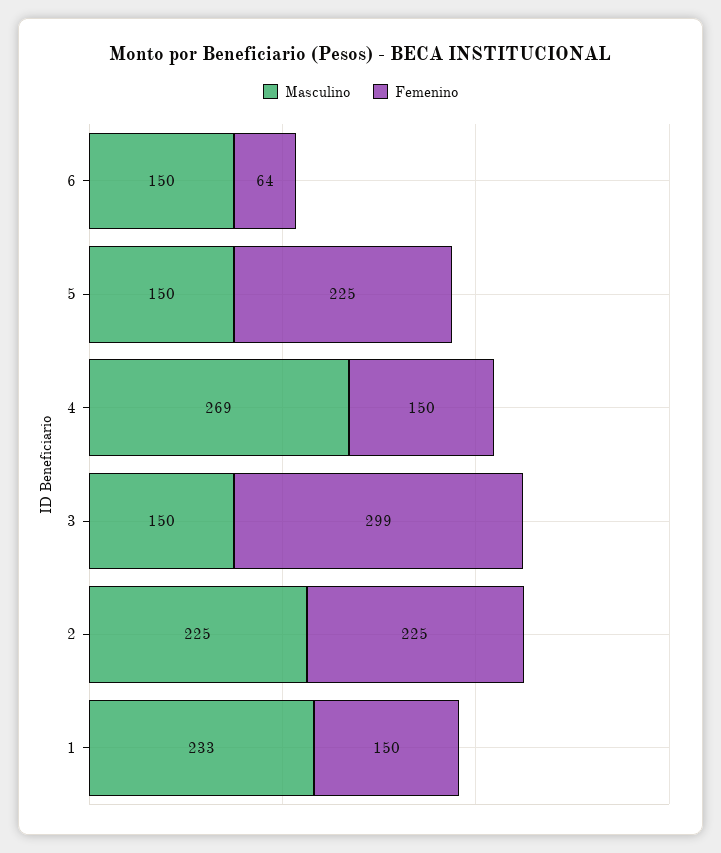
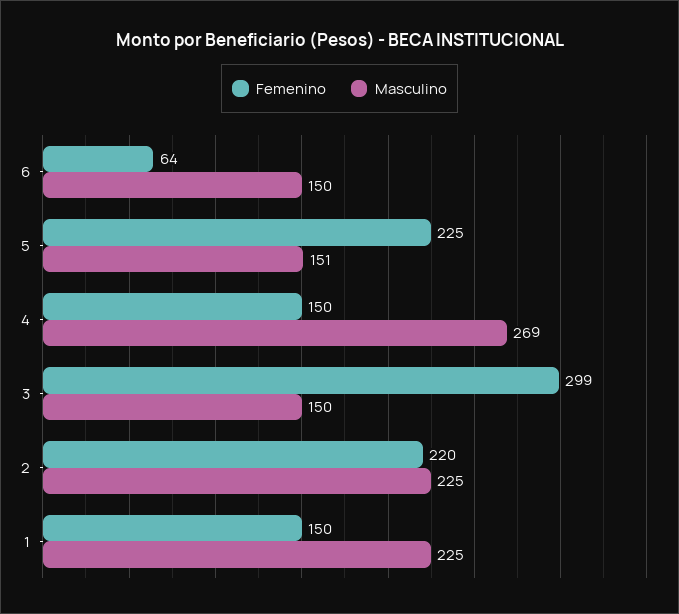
  {
    "Masculino": {
      "6": 150,
-     "5": 150,
+     "5": 151,
      "4": 269,
      "3": 150,
      "2": 225,
-     "1": 233
+     "1": 225
    },
    "Femenino": {
      "6": 64,
      "5": 225,
      "4": 150,
      "3": 299,
-     "2": 225,
+     "2": 220,
      "1": 150
    }
  }

